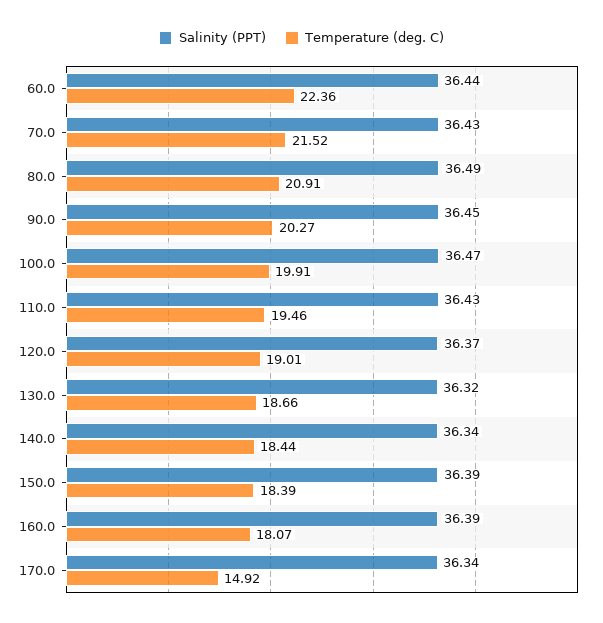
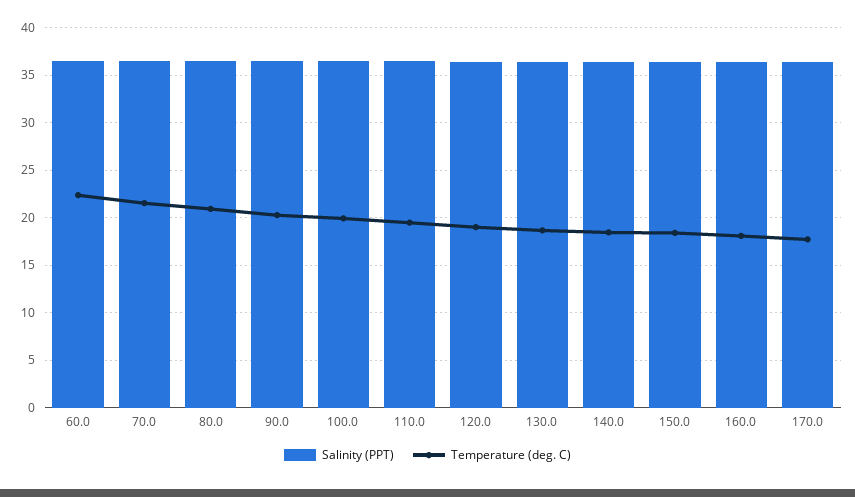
  {
    "Salinity (PPT)": {
      "60.0": 36.44,
      "70.0": 36.43,
      "80.0": 36.49,
      "90.0": 36.45,
      "100.0": 36.47,
      "110.0": 36.43,
      "120.0": 36.37,
      "130.0": 36.32,
      "140.0": 36.34,
      "150.0": 36.39,
      "160.0": 36.39,
      "170.0": 36.34
    },
    "Temperature (deg. C)": {
      "60.0": 22.36,
      "70.0": 21.52,
      "80.0": 20.91,
      "90.0": 20.27,
      "100.0": 19.91,
      "110.0": 19.46,
      "120.0": 19.01,
      "130.0": 18.66,
      "140.0": 18.44,
      "150.0": 18.39,
      "160.0": 18.07,
-     "170.0": 14.92
+     "170.0": 18
    }
  }

